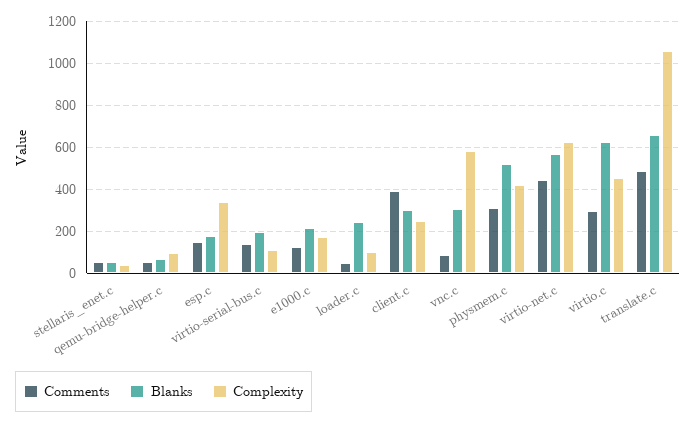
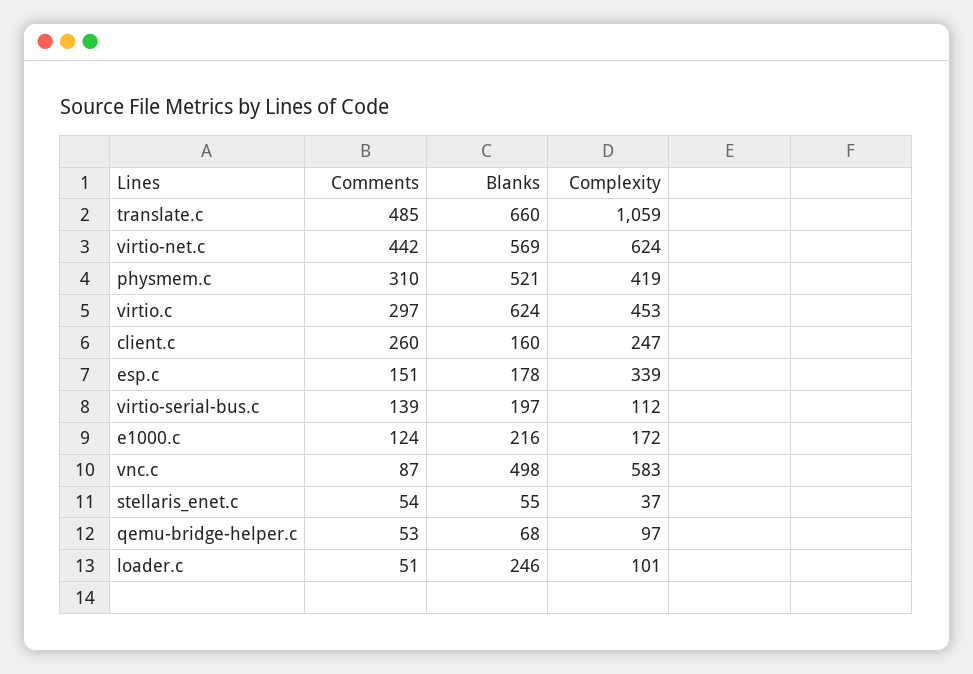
  {
    "Comments": {
      "stellaris_enet.c": 54,
      "qemu-bridge-helper.c": 53,
      "esp.c": 151,
      "virtio-serial-bus.c": 139,
      "e1000.c": 124,
      "loader.c": 51,
-     "client.c": 400,
+     "client.c": 260,
      "vnc.c": 87,
      "physmem.c": 310,
      "virtio-net.c": 442,
      "virtio.c": 297,
      "translate.c": 485
    },
    "Blanks": {
      "stellaris_enet.c": 55,
      "qemu-bridge-helper.c": 68,
      "esp.c": 178,
      "virtio-serial-bus.c": 197,
      "e1000.c": 216,
      "loader.c": 246,
-     "client.c": 300,
+     "client.c": 160,
-     "vnc.c": 300,
+     "vnc.c": 498,
      "physmem.c": 521,
      "virtio-net.c": 569,
      "virtio.c": 624,
      "translate.c": 660
    },
    "Complexity": {
      "stellaris_enet.c": 37,
      "qemu-bridge-helper.c": 97,
      "esp.c": 339,
      "virtio-serial-bus.c": 112,
      "e1000.c": 172,
      "loader.c": 101,
      "client.c": 247,
      "vnc.c": 583,
      "physmem.c": 419,
      "virtio-net.c": 624,
      "virtio.c": 453,
      "translate.c": 1059
    }
  }

